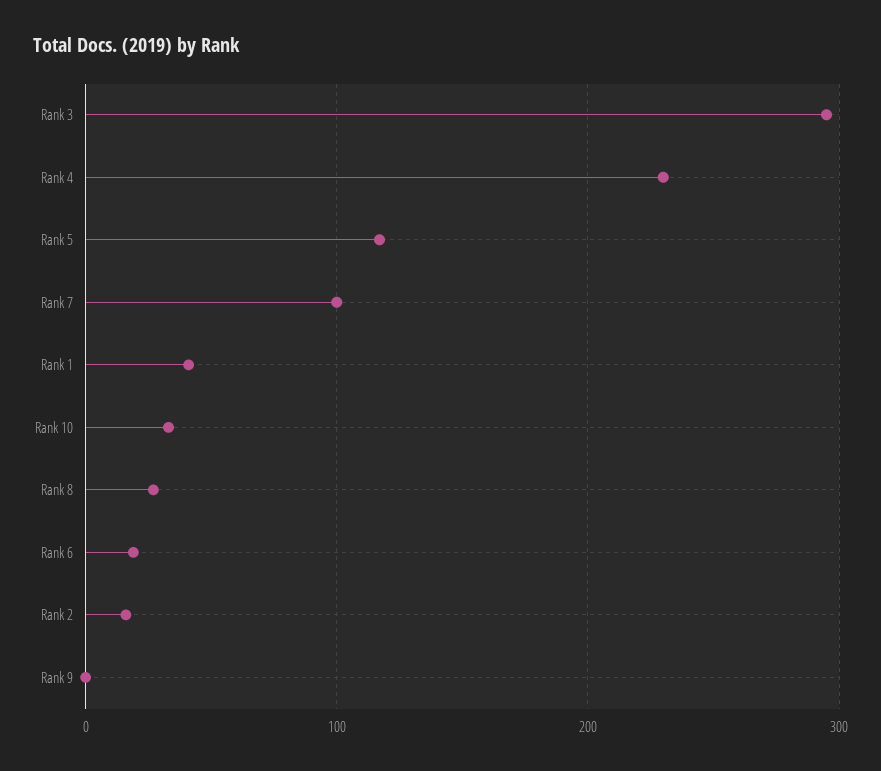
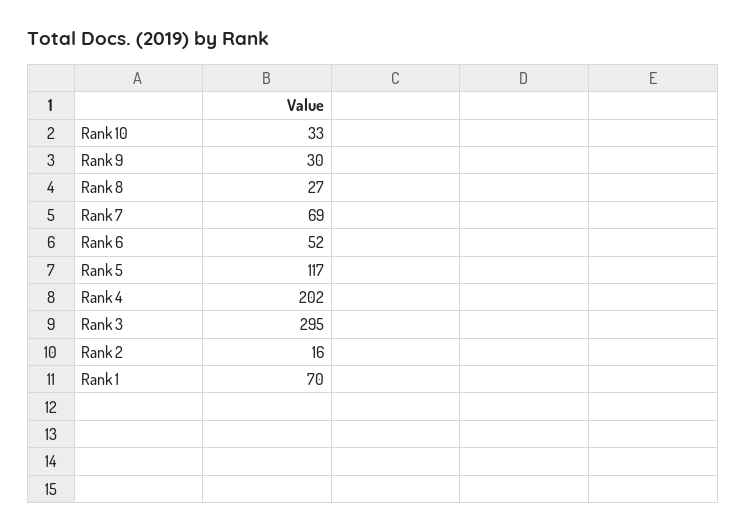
  {
    "Rank 3": 295,
-   "Rank 4": 230,
+   "Rank 4": 202,
    "Rank 5": 117,
-   "Rank 7": 100,
+   "Rank 7": 69,
-   "Rank 1": 40,
+   "Rank 1": 70,
    "Rank 10": 33,
    "Rank 8": 27,
-   "Rank 6": 20,
+   "Rank 6": 52,
    "Rank 2": 16,
-   "Rank 9": 0
+   "Rank 9": 30
  }

